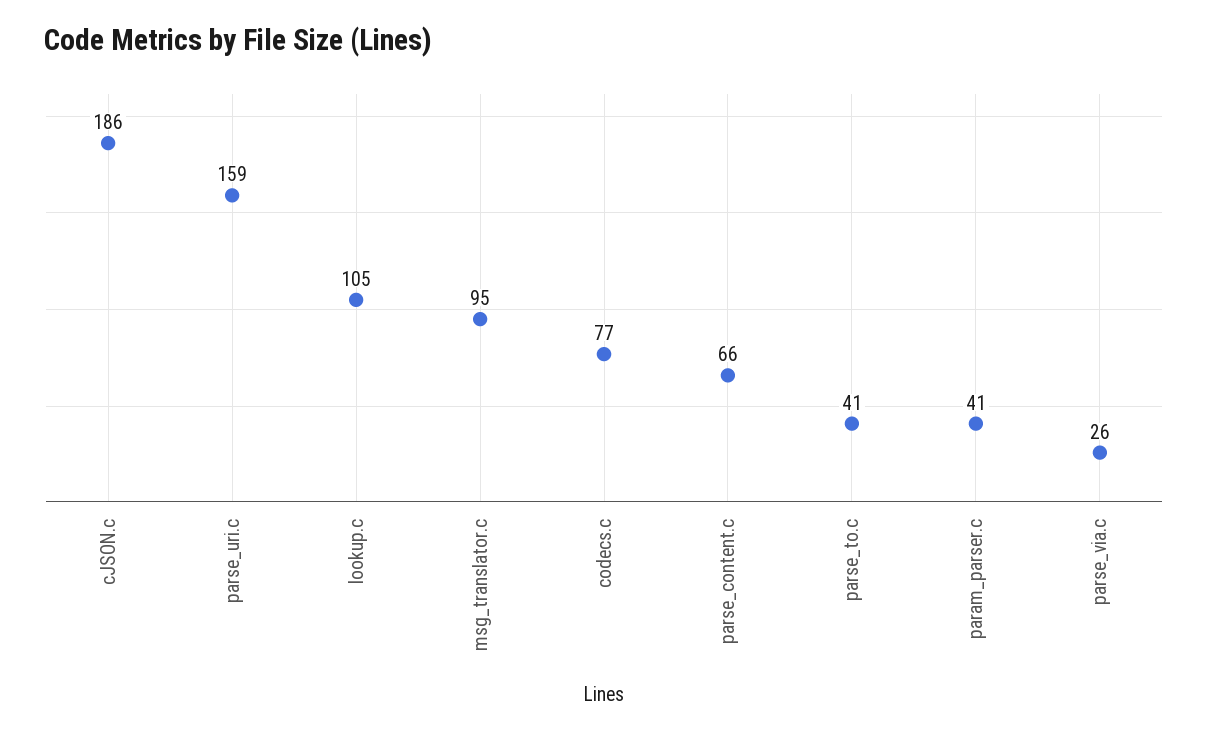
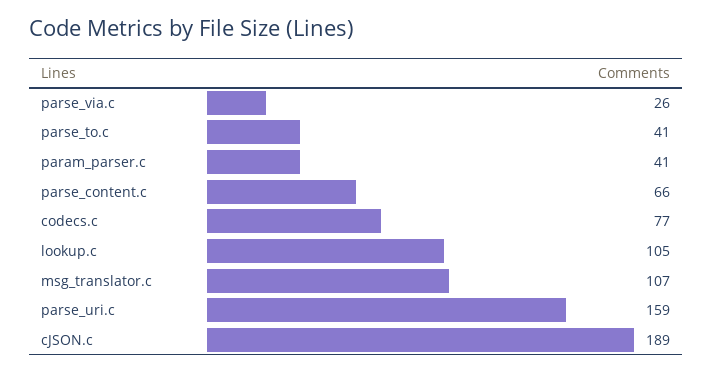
  {
-   "cJSON.c": 186,
+   "cJSON.c": 189,
    "parse_uri.c": 159,
    "lookup.c": 105,
-   "msg_translator.c": 95,
+   "msg_translator.c": 107,
    "codecs.c": 77,
    "parse_content.c": 66,
    "parse_to.c": 41,
    "param_parser.c": 41,
    "parse_via.c": 26
  }

